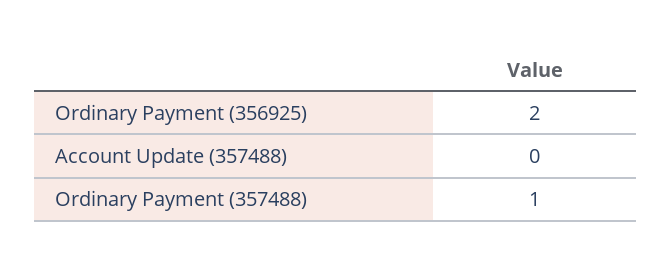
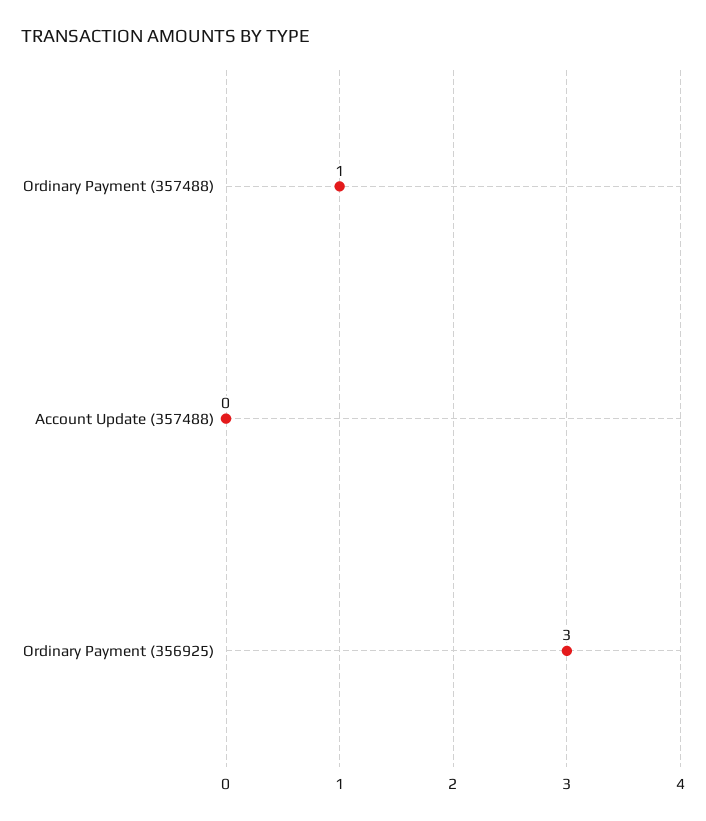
  {
-   "Ordinary Payment (356925)": 2,
+   "Ordinary Payment (356925)": 3,
    "Account Update (357488)": 0,
    "Ordinary Payment (357488)": 1
  }

